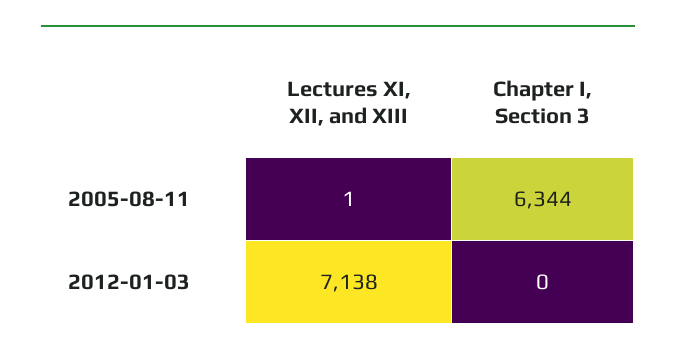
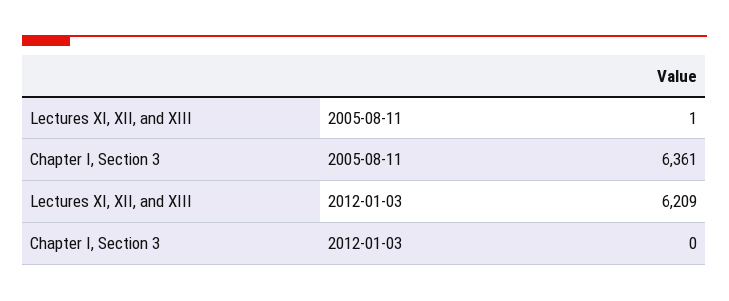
  {
    "Lectures XI, XII, and XIII": {
      "2005-08-11": 1,
-     "2012-01-03": 7138
+     "2012-01-03": 6209
    },
    "Chapter I, Section 3": {
-     "2005-08-11": 6344,
+     "2005-08-11": 6361,
      "2012-01-03": 0
    }
  }

